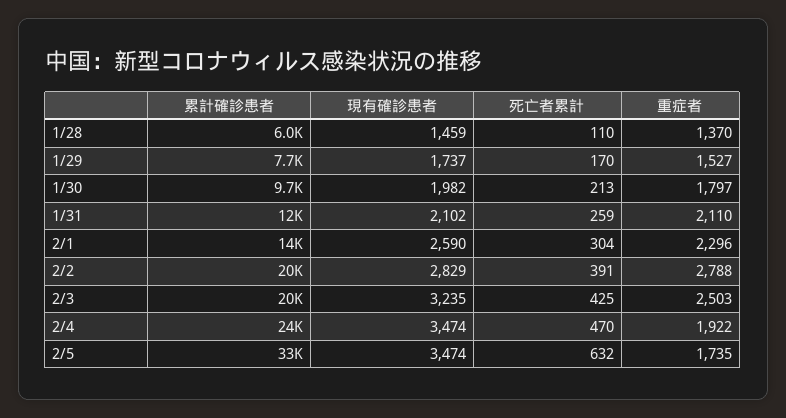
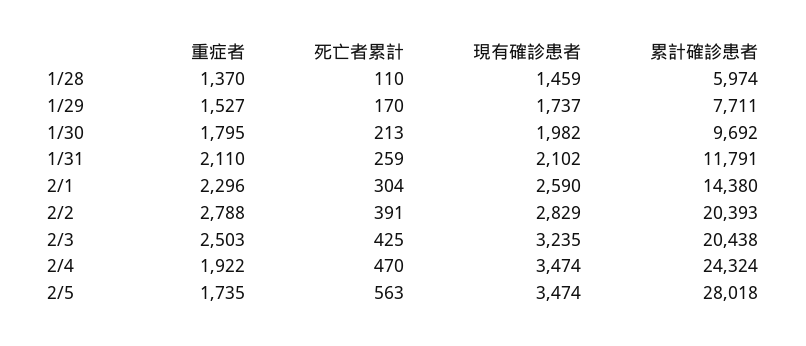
  {
    "累計確診患者": {
      "1/28": 5974,
      "1/29": 7711,
      "1/30": 9692,
      "1/31": 11791,
      "2/1": 14380,
      "2/2": 20393,
      "2/3": 20438,
      "2/4": 24324,
-     "2/5": 33000
+     "2/5": 28018
    },
    "現有確診患者": {
      "1/28": 1459,
      "1/29": 1737,
      "1/30": 1982,
      "1/31": 2102,
      "2/1": 2590,
      "2/2": 2829,
      "2/3": 3235,
      "2/4": 3474,
      "2/5": 3474
    },
    "死亡者累計": {
      "1/28": 110,
      "1/29": 170,
      "1/30": 213,
      "1/31": 259,
      "2/1": 304,
      "2/2": 391,
      "2/3": 425,
      "2/4": 470,
-     "2/5": 632
+     "2/5": 563
    },
    "重症者": {
      "1/28": 1370,
      "1/29": 1527,
-     "1/30": 1797,
+     "1/30": 1795,
      "1/31": 2110,
      "2/1": 2296,
      "2/2": 2788,
      "2/3": 2503,
      "2/4": 1922,
      "2/5": 1735
    }
  }

